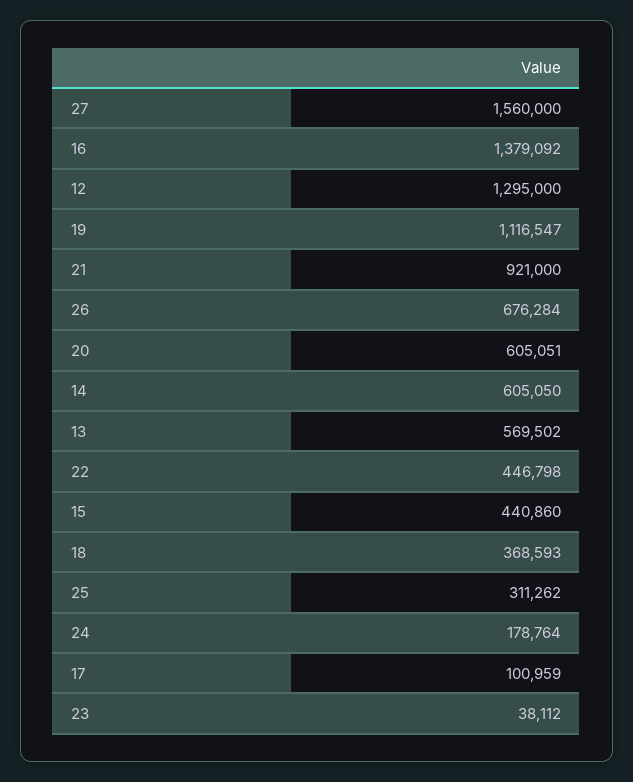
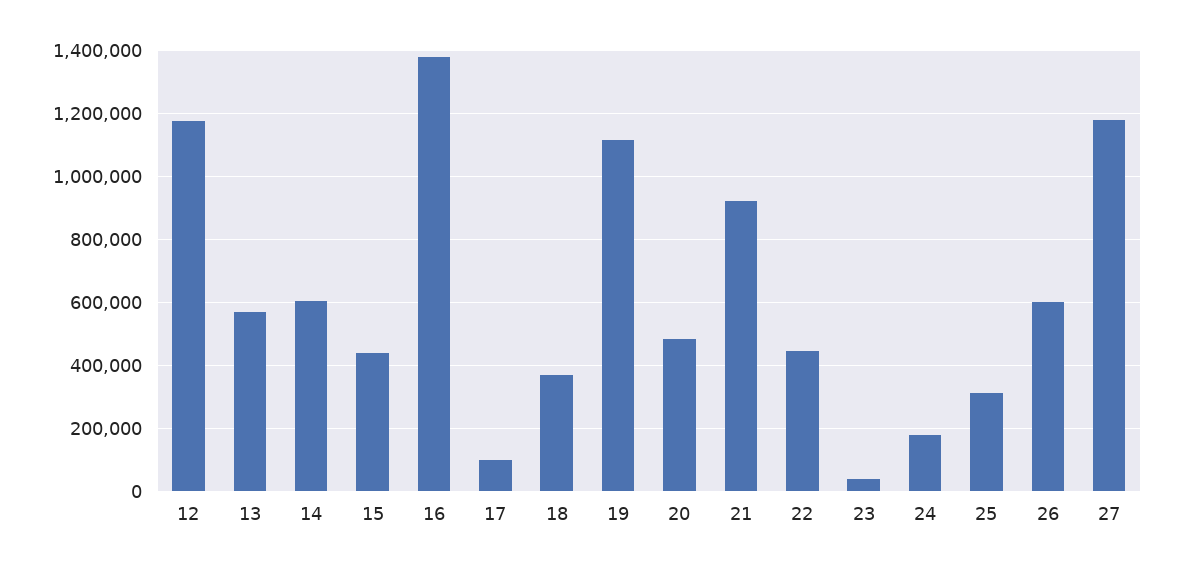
  {
-   "27": 1560000,
+   "27": 1180000,
    "16": 1379092,
-   "12": 1295000,
+   "12": 1180000,
    "19": 1116547,
    "21": 921000,
-   "26": 676284,
+   "26": 600000,
-   "20": 605051,
+   "20": 480000,
    "14": 605050,
    "13": 569502,
    "22": 446798,
    "15": 440860,
    "18": 368593,
    "25": 311262,
    "24": 178764,
    "17": 100959,
    "23": 38112
  }

